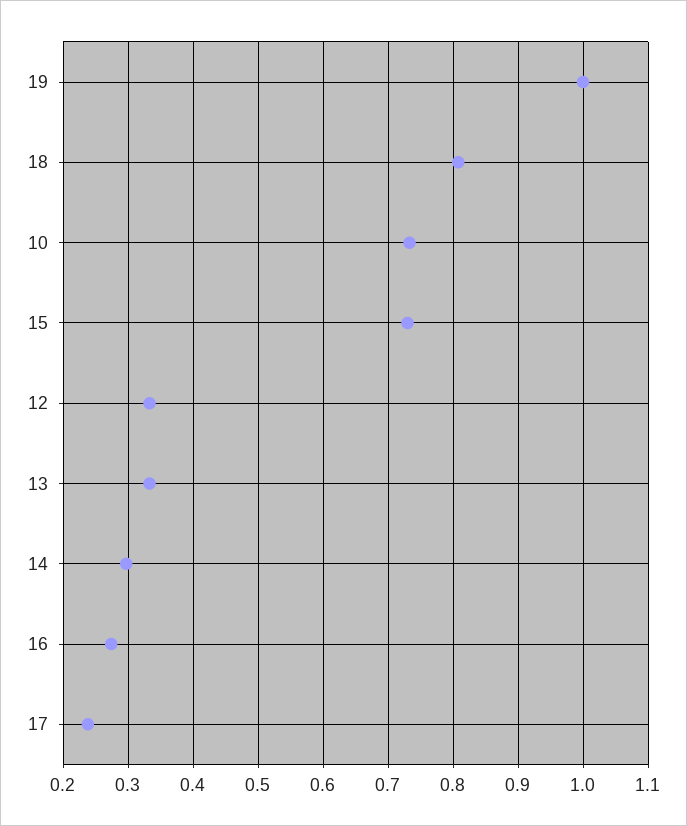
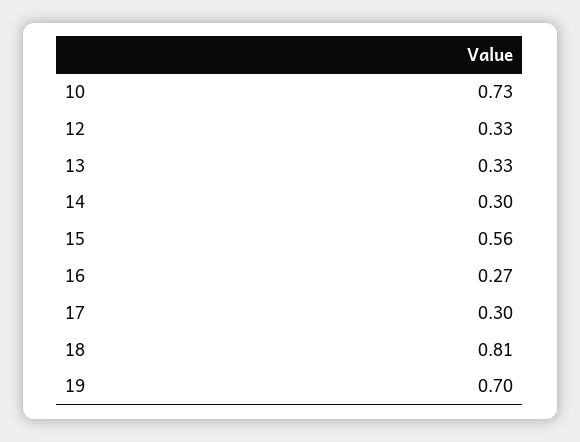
  {
-   "19": 1,
+   "19": 0.7,
    "18": 0.81,
    "10": 0.73,
-   "15": 0.73,
+   "15": 0.56,
    "12": 0.33,
    "13": 0.33,
    "14": 0.3,
    "16": 0.27,
-   "17": 0.24
+   "17": 0.3
  }

